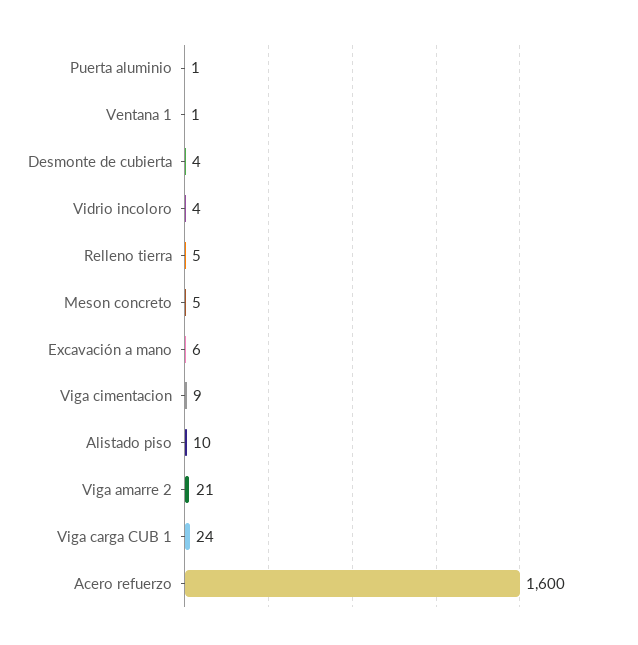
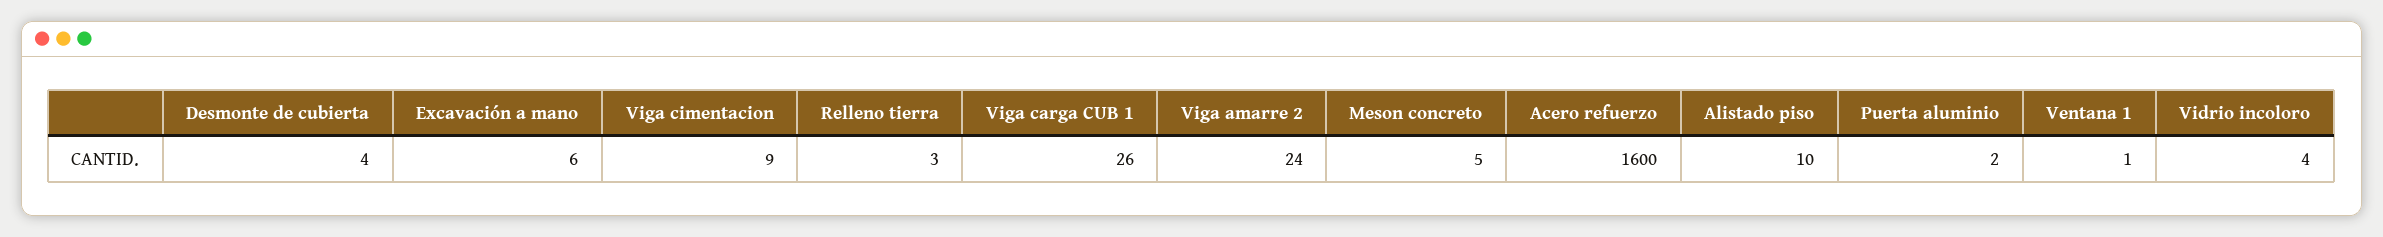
  {
-   "Puerta aluminio": 1,
+   "Puerta aluminio": 2,
    "Ventana 1": 1,
    "Desmonte de cubierta": 4,
    "Vidrio incoloro": 4,
-   "Relleno tierra": 5,
+   "Relleno tierra": 3,
    "Meson concreto": 5,
    "Excavación a mano": 6,
    "Viga cimentacion": 9,
    "Alistado piso": 10,
-   "Viga amarre 2": 21,
+   "Viga amarre 2": 24,
-   "Viga carga CUB 1": 24,
+   "Viga carga CUB 1": 26,
    "Acero refuerzo": 1600
  }

